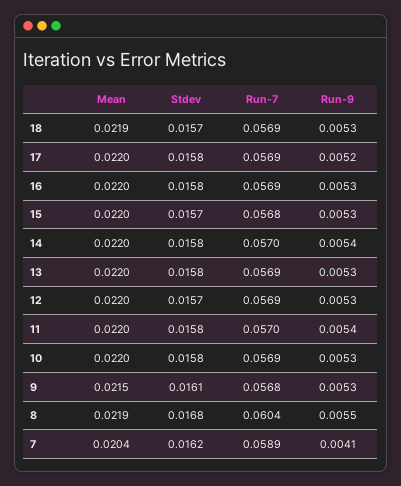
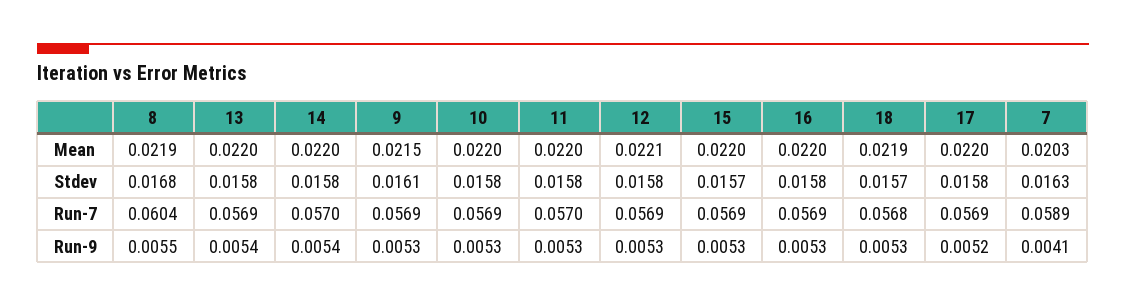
  {
    "Mean": {
      "18": 0.0219,
      "17": 0.022,
      "16": 0.022,
      "15": 0.022,
      "14": 0.022,
      "13": 0.022,
-     "12": 0.022,
+     "12": 0.0221,
      "11": 0.022,
      "10": 0.022,
      "9": 0.0215,
      "8": 0.0219,
-     "7": 0.0204
+     "7": 0.0203
    },
    "Stdev": {
      "18": 0.0157,
      "17": 0.0158,
      "16": 0.0158,
      "15": 0.0157,
      "14": 0.0158,
      "13": 0.0158,
-     "12": 0.0157,
+     "12": 0.0158,
      "11": 0.0158,
      "10": 0.0158,
      "9": 0.0161,
      "8": 0.0168,
-     "7": 0.0162
+     "7": 0.0163
    },
    "Run-7": {
-     "18": 0.0569,
+     "18": 0.0568,
      "17": 0.0569,
      "16": 0.0569,
-     "15": 0.0568,
+     "15": 0.0569,
      "14": 0.057,
      "13": 0.0569,
      "12": 0.0569,
      "11": 0.057,
      "10": 0.0569,
-     "9": 0.0568,
+     "9": 0.0569,
      "8": 0.0604,
      "7": 0.0589
    },
    "Run-9": {
      "18": 0.0053,
      "17": 0.0052,
      "16": 0.0053,
      "15": 0.0053,
      "14": 0.0054,
-     "13": 0.0053,
+     "13": 0.0054,
      "12": 0.0053,
-     "11": 0.0054,
+     "11": 0.0053,
      "10": 0.0053,
      "9": 0.0053,
      "8": 0.0055,
      "7": 0.0041
    }
  }

